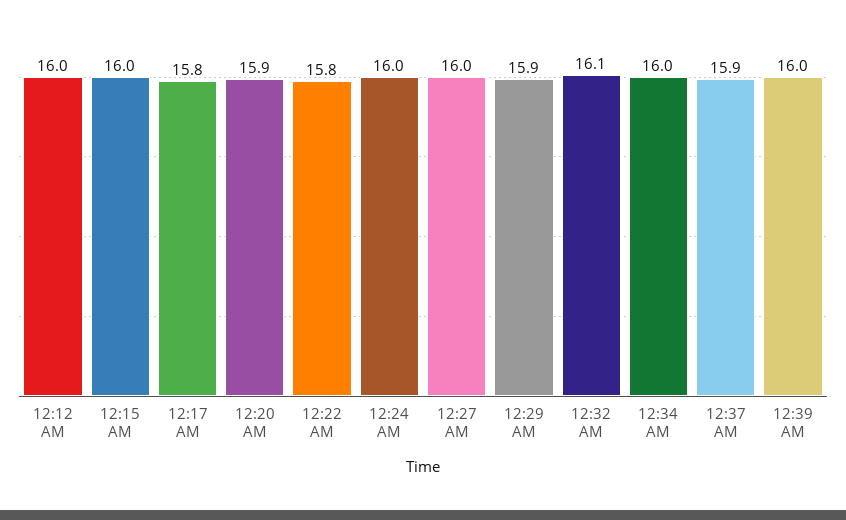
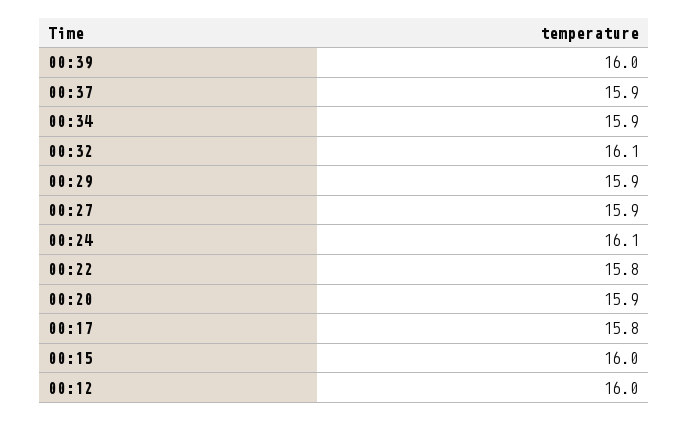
  {
    "12:12 AM": 16,
    "12:15 AM": 16,
    "12:17 AM": 15.8,
    "12:20 AM": 15.9,
    "12:22 AM": 15.8,
-   "12:24 AM": 16,
+   "12:24 AM": 16.1,
-   "12:27 AM": 16,
+   "12:27 AM": 15.9,
    "12:29 AM": 15.9,
    "12:32 AM": 16.1,
-   "12:34 AM": 16,
+   "12:34 AM": 15.9,
    "12:37 AM": 15.9,
    "12:39 AM": 16
  }

